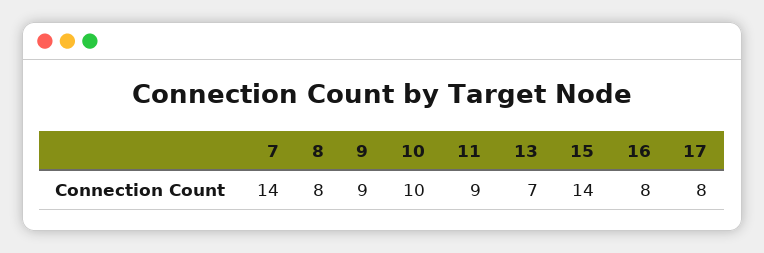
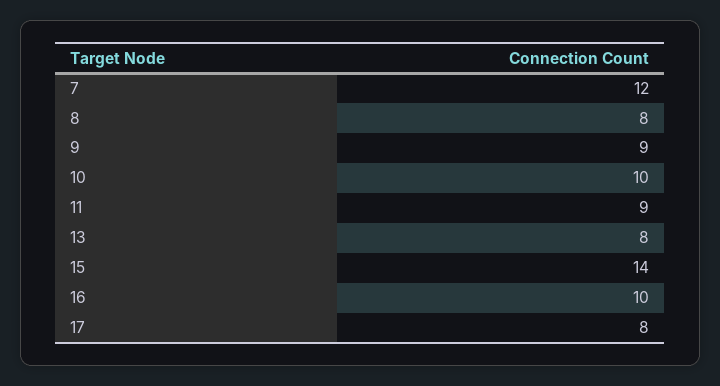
  {
-   "7": 14,
+   "7": 12,
    "8": 8,
    "9": 9,
    "10": 10,
    "11": 9,
-   "13": 7,
+   "13": 8,
    "15": 14,
-   "16": 8,
+   "16": 10,
    "17": 8
  }

